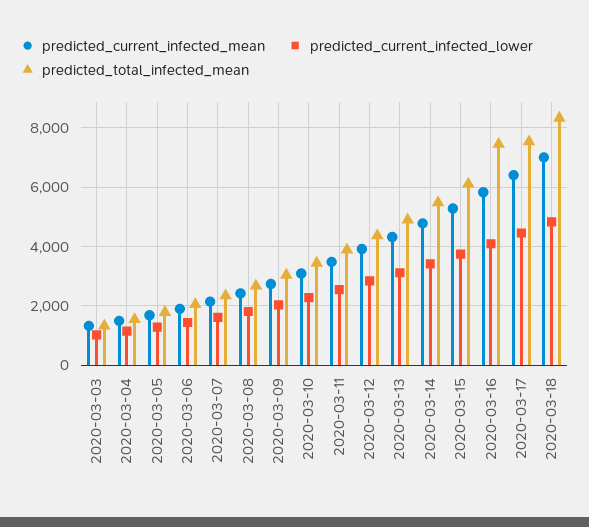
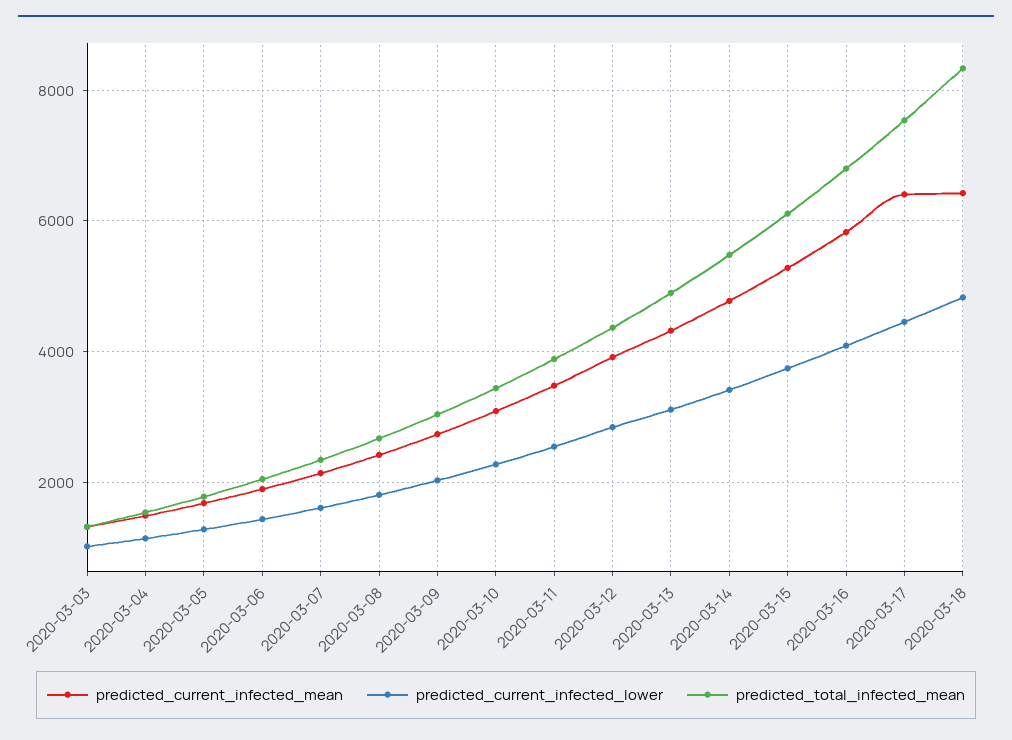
  {
    "predicted_current_infected_mean": {
      "2020-03-03": 1400,
      "2020-03-04": 1400,
      "2020-03-05": 1600,
      "2020-03-06": 2000,
      "2020-03-07": 2200,
      "2020-03-08": 2400,
      "2020-03-09": 2800,
      "2020-03-10": 3000,
      "2020-03-11": 3400,
      "2020-03-12": 4000,
      "2020-03-13": 4400,
      "2020-03-14": 4800,
      "2020-03-15": 5200,
      "2020-03-16": 5800,
      "2020-03-17": 6400,
-     "2020-03-18": 7000
+     "2020-03-18": 6400
    },
    "predicted_current_infected_lower": {
      "2020-03-03": 1000,
      "2020-03-04": 1200,
      "2020-03-05": 1200,
      "2020-03-06": 1400,
      "2020-03-07": 1600,
      "2020-03-08": 1800,
      "2020-03-09": 2000,
      "2020-03-10": 2200,
      "2020-03-11": 2600,
      "2020-03-12": 2800,
      "2020-03-13": 3200,
      "2020-03-14": 3400,
      "2020-03-15": 3800,
      "2020-03-16": 4000,
      "2020-03-17": 4400,
      "2020-03-18": 4800
    },
    "predicted_total_infected_mean": {
      "2020-03-03": 1400,
      "2020-03-04": 1600,
      "2020-03-05": 1800,
      "2020-03-06": 2000,
      "2020-03-07": 2400,
      "2020-03-08": 2600,
      "2020-03-09": 3000,
      "2020-03-10": 3400,
      "2020-03-11": 3800,
      "2020-03-12": 4400,
      "2020-03-13": 5000,
      "2020-03-14": 5400,
      "2020-03-15": 6200,
-     "2020-03-16": 7500,
+     "2020-03-16": 6800,
      "2020-03-17": 7600,
      "2020-03-18": 8400
    }
  }

